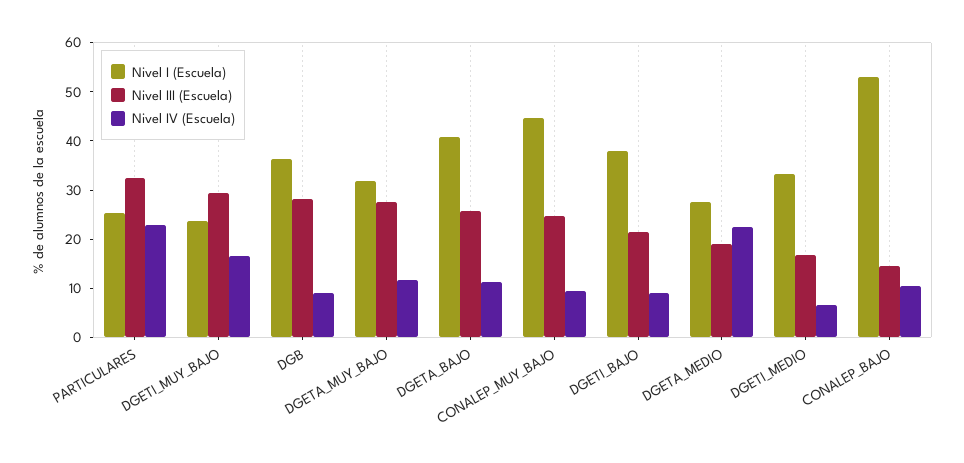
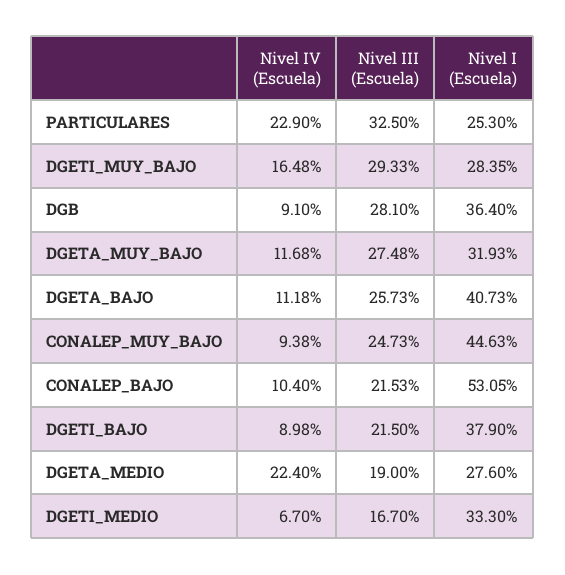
  {
    "Nivel I (Escuela)": {
      "PARTICULARES": 25.3,
-     "DGETI_MUY_BAJO": 24,
+     "DGETI_MUY_BAJO": 28.35,
      "DGB": 36.4,
      "DGETA_MUY_BAJO": 31.93,
      "DGETA_BAJO": 40.73,
      "CONALEP_MUY_BAJO": 44.63,
      "DGETI_BAJO": 37.9,
      "DGETA_MEDIO": 27.6,
      "DGETI_MEDIO": 33.3,
      "CONALEP_BAJO": 53.05
    },
    "Nivel III (Escuela)": {
      "PARTICULARES": 32.5,
      "DGETI_MUY_BAJO": 29.33,
      "DGB": 28.1,
      "DGETA_MUY_BAJO": 27.48,
      "DGETA_BAJO": 25.73,
      "CONALEP_MUY_BAJO": 24.73,
      "DGETI_BAJO": 21.5,
      "DGETA_MEDIO": 19,
      "DGETI_MEDIO": 16.7,
-     "CONALEP_BAJO": 14
+     "CONALEP_BAJO": 21.53
    },
    "Nivel IV (Escuela)": {
      "PARTICULARES": 22.9,
      "DGETI_MUY_BAJO": 16.48,
      "DGB": 9.1,
      "DGETA_MUY_BAJO": 11.68,
      "DGETA_BAJO": 11.18,
      "CONALEP_MUY_BAJO": 9.38,
      "DGETI_BAJO": 8.98,
      "DGETA_MEDIO": 22.4,
      "DGETI_MEDIO": 6.7,
      "CONALEP_BAJO": 10.4
    }
  }

